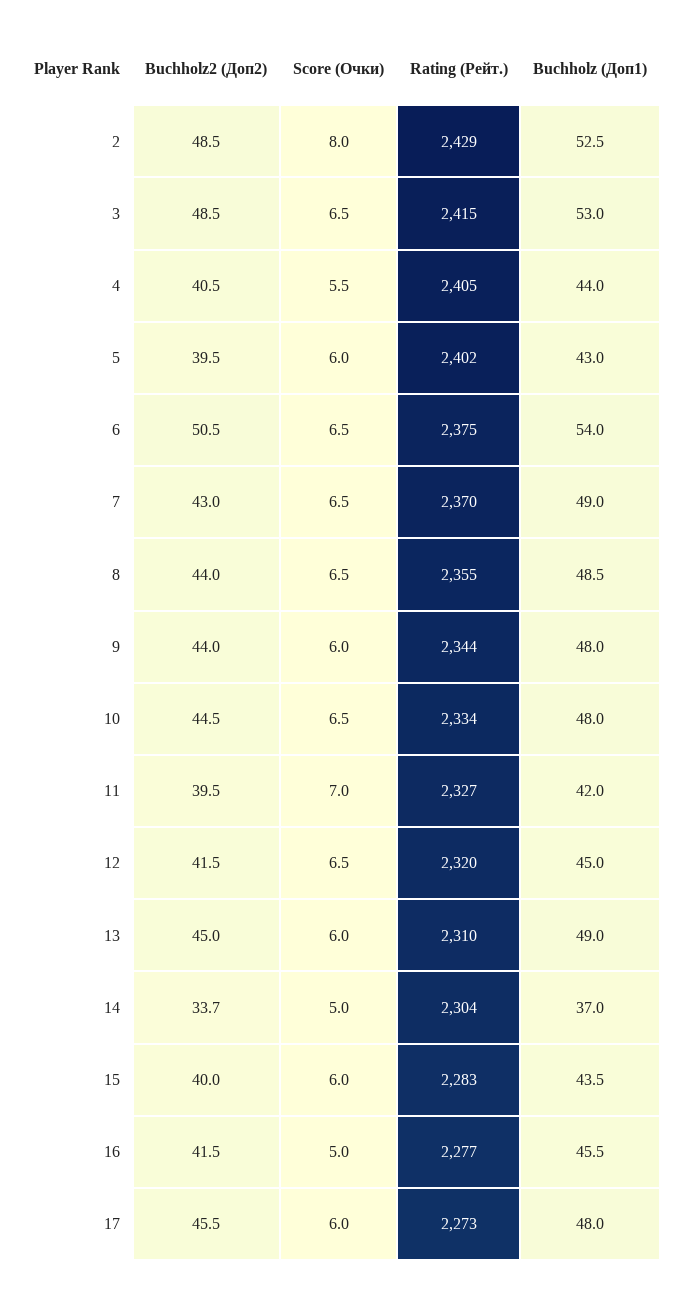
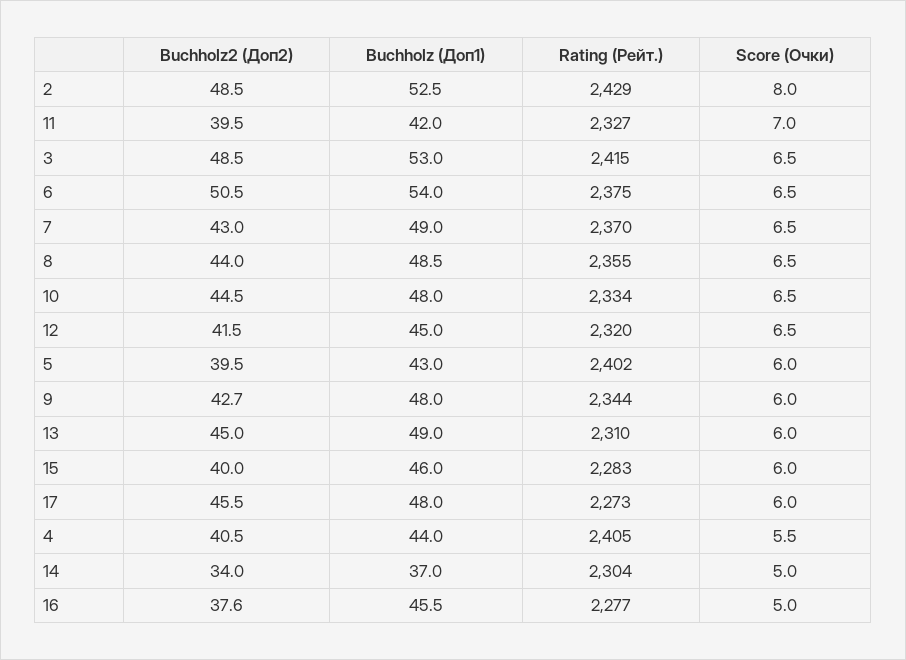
  {
    "Buchholz2 (Доп2)": {
      "2": 48.5,
      "3": 48.5,
      "4": 40.5,
      "5": 39.5,
      "6": 50.5,
      "7": 43,
      "8": 44,
-     "9": 44,
+     "9": 42.7,
      "10": 44.5,
      "11": 39.5,
      "12": 41.5,
      "13": 45,
-     "14": 33.7,
+     "14": 34,
      "15": 40,
-     "16": 41.5,
+     "16": 37.6,
      "17": 45.5
    },
    "Score (Очки)": {
      "2": 8,
      "3": 6.5,
      "4": 5.5,
      "5": 6,
      "6": 6.5,
      "7": 6.5,
      "8": 6.5,
      "9": 6,
      "10": 6.5,
      "11": 7,
      "12": 6.5,
      "13": 6,
      "14": 5,
      "15": 6,
      "16": 5,
      "17": 6
    },
    "Rating (Рейт.)": {
      "2": 2429,
      "3": 2415,
      "4": 2405,
      "5": 2402,
      "6": 2375,
      "7": 2370,
      "8": 2355,
      "9": 2344,
      "10": 2334,
      "11": 2327,
      "12": 2320,
      "13": 2310,
      "14": 2304,
      "15": 2283,
      "16": 2277,
      "17": 2273
    },
    "Buchholz (Доп1)": {
      "2": 52.5,
      "3": 53,
      "4": 44,
      "5": 43,
      "6": 54,
      "7": 49,
      "8": 48.5,
      "9": 48,
      "10": 48,
      "11": 42,
      "12": 45,
      "13": 49,
      "14": 37,
-     "15": 43.5,
+     "15": 46,
      "16": 45.5,
      "17": 48
    }
  }

